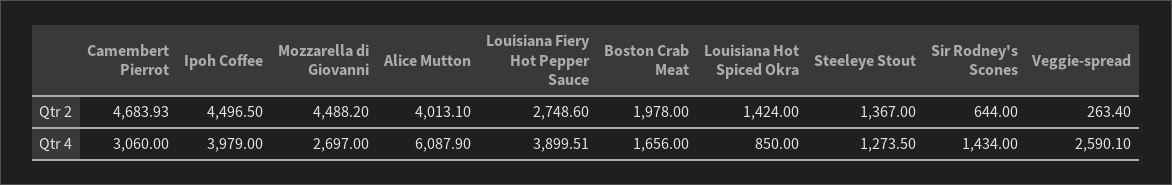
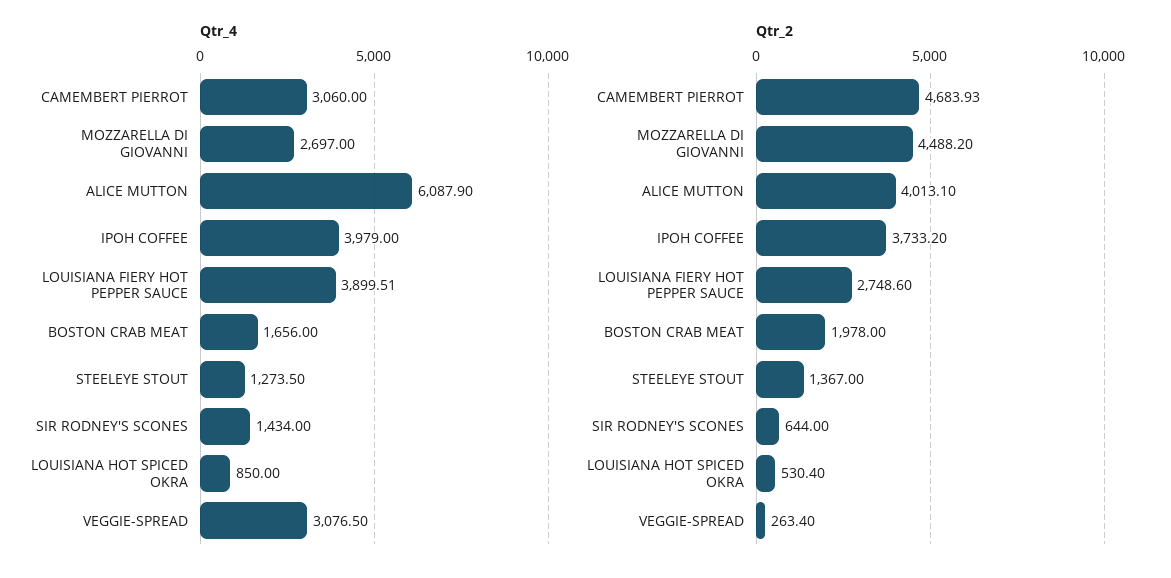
  {
    "Qtr 2": {
      "Camembert Pierrot": 4683.93,
-     "Ipoh Coffee": 4496.5,
+     "Ipoh Coffee": 3733.2,
      "Mozzarella di Giovanni": 4488.2,
      "Alice Mutton": 4013.1,
      "Louisiana Fiery Hot Pepper Sauce": 2748.6,
      "Boston Crab Meat": 1978,
-     "Louisiana Hot Spiced Okra": 1424,
+     "Louisiana Hot Spiced Okra": 530.4,
      "Steeleye Stout": 1367,
      "Sir Rodney's Scones": 644,
      "Veggie-spread": 263.4
    },
    "Qtr 4": {
      "Camembert Pierrot": 3060,
      "Ipoh Coffee": 3979,
      "Mozzarella di Giovanni": 2697,
      "Alice Mutton": 6087.9,
      "Louisiana Fiery Hot Pepper Sauce": 3899.51,
      "Boston Crab Meat": 1656,
      "Louisiana Hot Spiced Okra": 850,
      "Steeleye Stout": 1273.5,
      "Sir Rodney's Scones": 1434,
-     "Veggie-spread": 2590.1
+     "Veggie-spread": 3076.5
    }
  }

